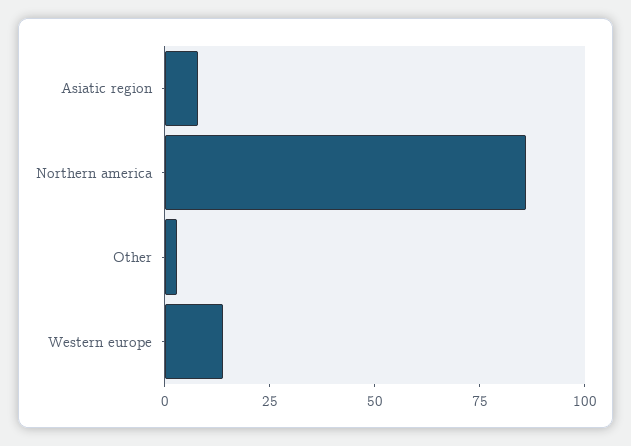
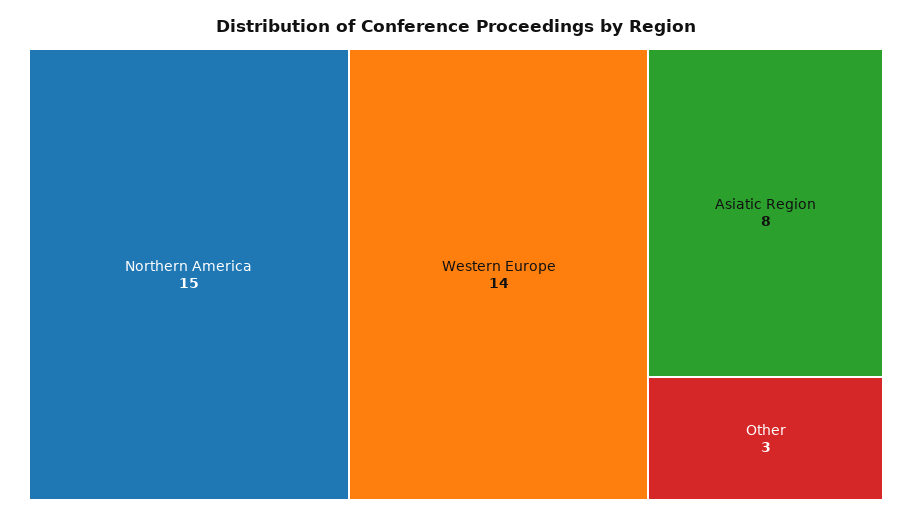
  {
    "Asiatic region": 8,
-   "Northern america": 85,
+   "Northern america": 15,
    "Other": 3,
    "Western europe": 14
  }

